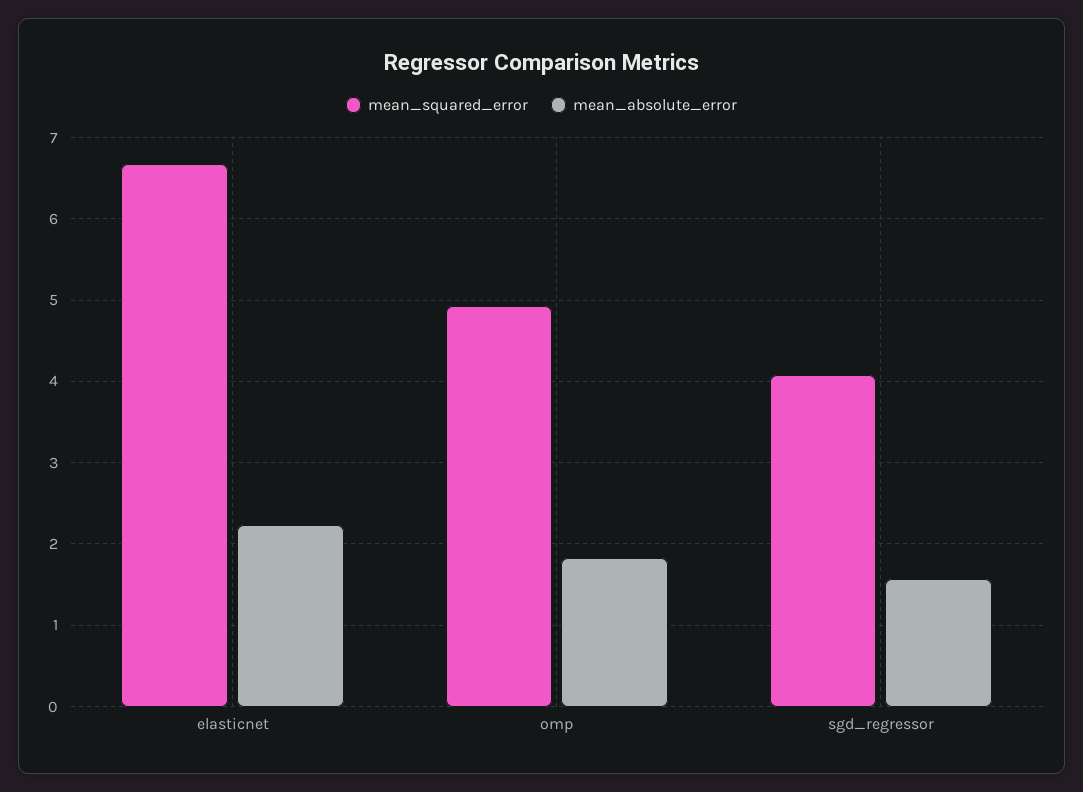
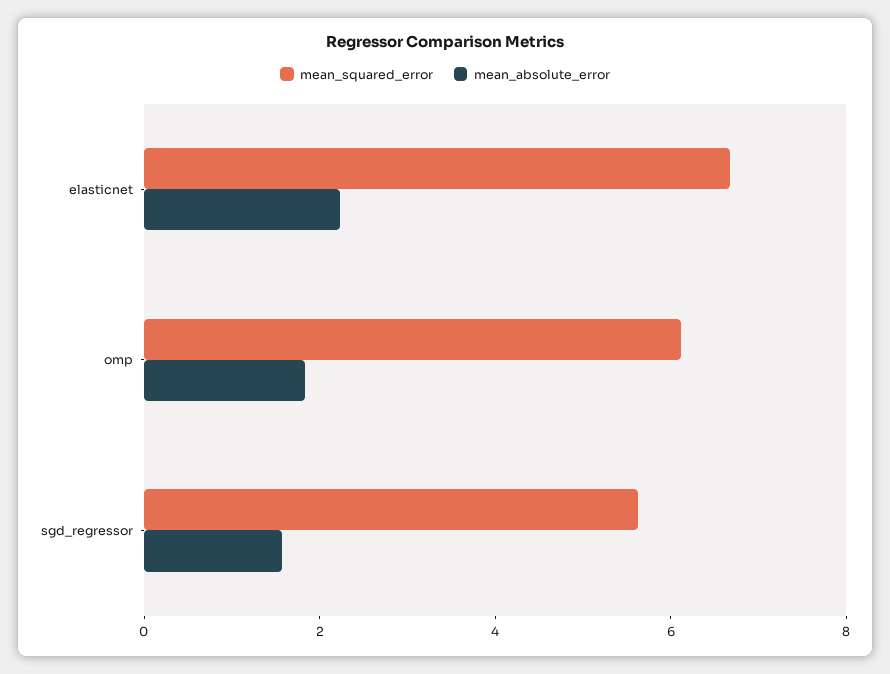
  {
    "mean_squared_error": {
      "elasticnet": 6.7,
-     "omp": 4.9,
+     "omp": 6,
-     "sgd_regressor": 4.1
+     "sgd_regressor": 5.5
    },
    "mean_absolute_error": {
      "elasticnet": 2.2,
      "omp": 1.8,
      "sgd_regressor": 1.6
    }
  }

